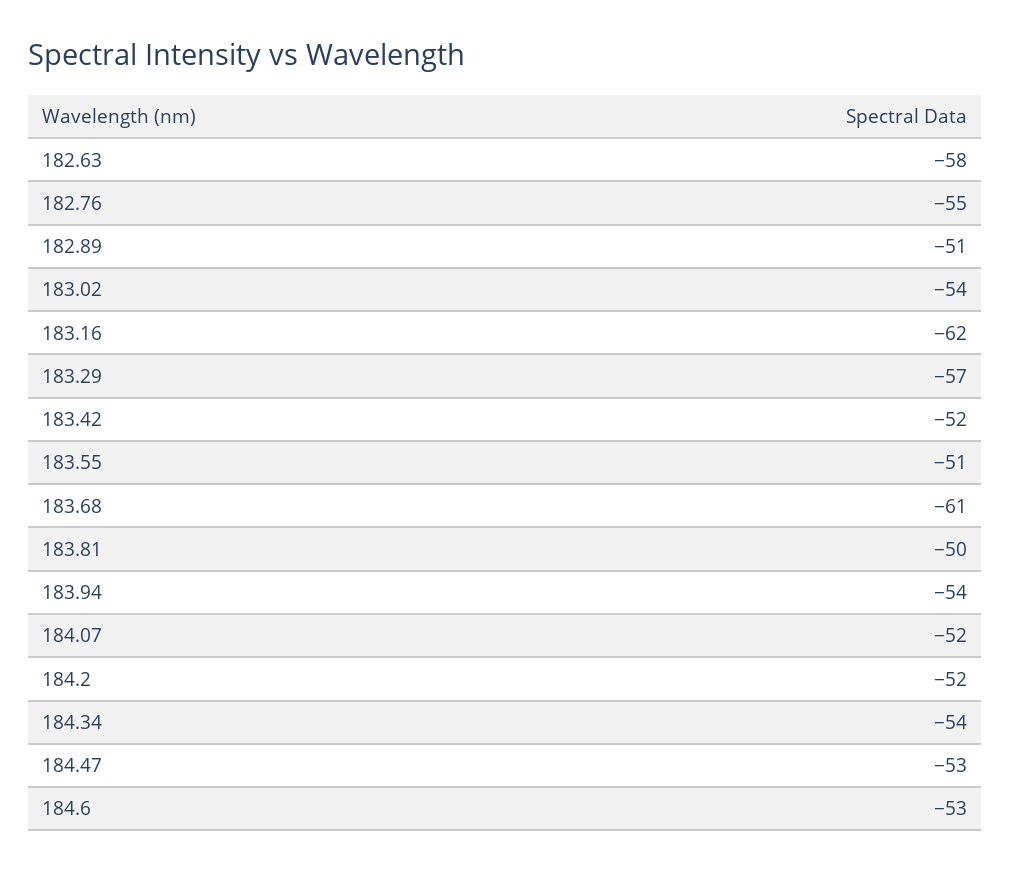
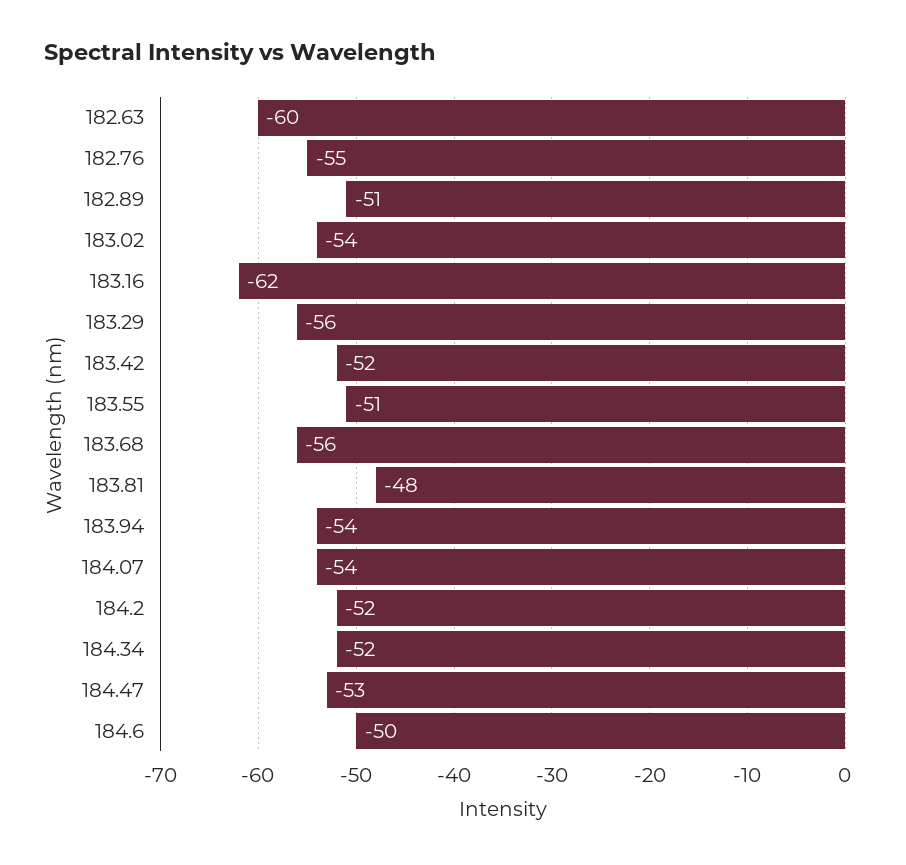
  {
-   "182.63": -58,
+   "182.63": -60,
    "182.76": -55,
    "182.89": -51,
    "183.02": -54,
    "183.16": -62,
-   "183.29": -57,
+   "183.29": -56,
    "183.42": -52,
    "183.55": -51,
-   "183.68": -61,
+   "183.68": -56,
-   "183.81": -50,
+   "183.81": -48,
    "183.94": -54,
-   "184.07": -52,
+   "184.07": -54,
    "184.2": -52,
-   "184.34": -54,
+   "184.34": -52,
    "184.47": -53,
-   "184.6": -53
+   "184.6": -50
  }

